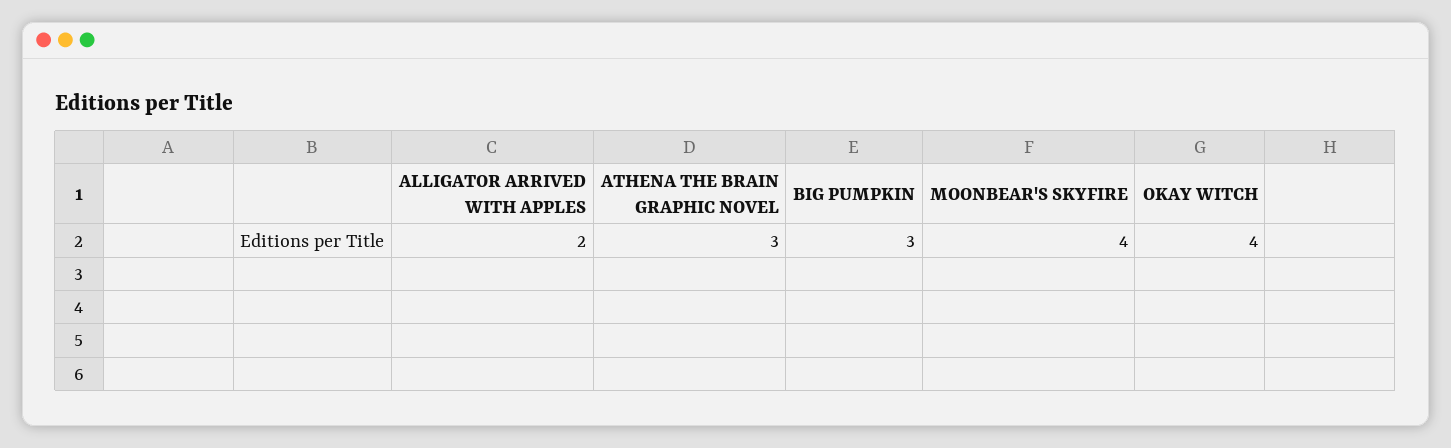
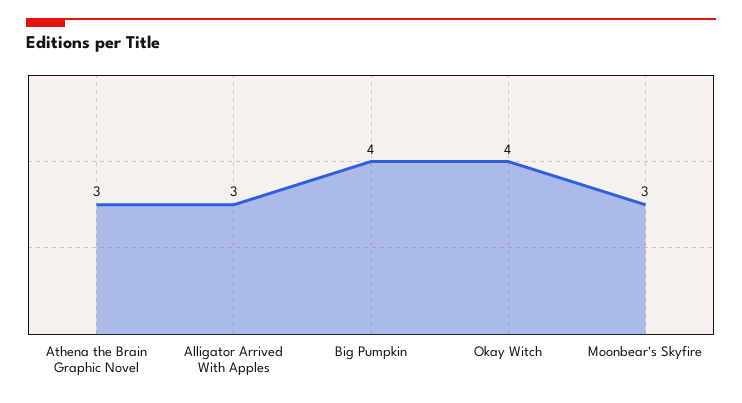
  {
-   "ALLIGATOR ARRIVED WITH APPLES": 2,
+   "ALLIGATOR ARRIVED WITH APPLES": 3,
    "ATHENA THE BRAIN GRAPHIC NOVEL": 3,
-   "BIG PUMPKIN": 3,
+   "BIG PUMPKIN": 4,
-   "MOONBEAR'S SKYFIRE": 4,
+   "MOONBEAR'S SKYFIRE": 3,
    "OKAY WITCH": 4
  }

